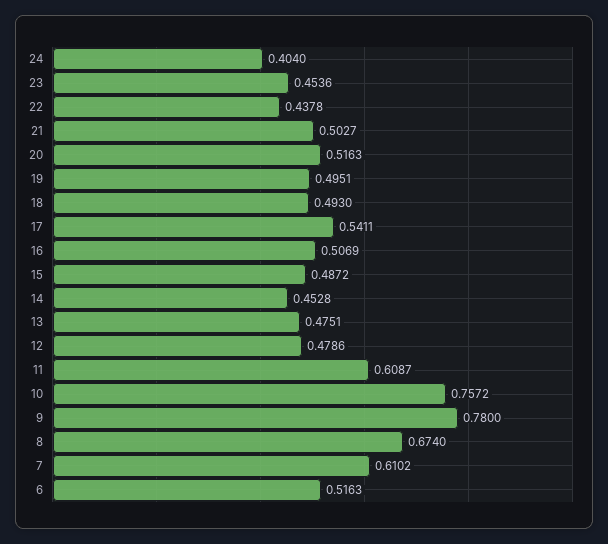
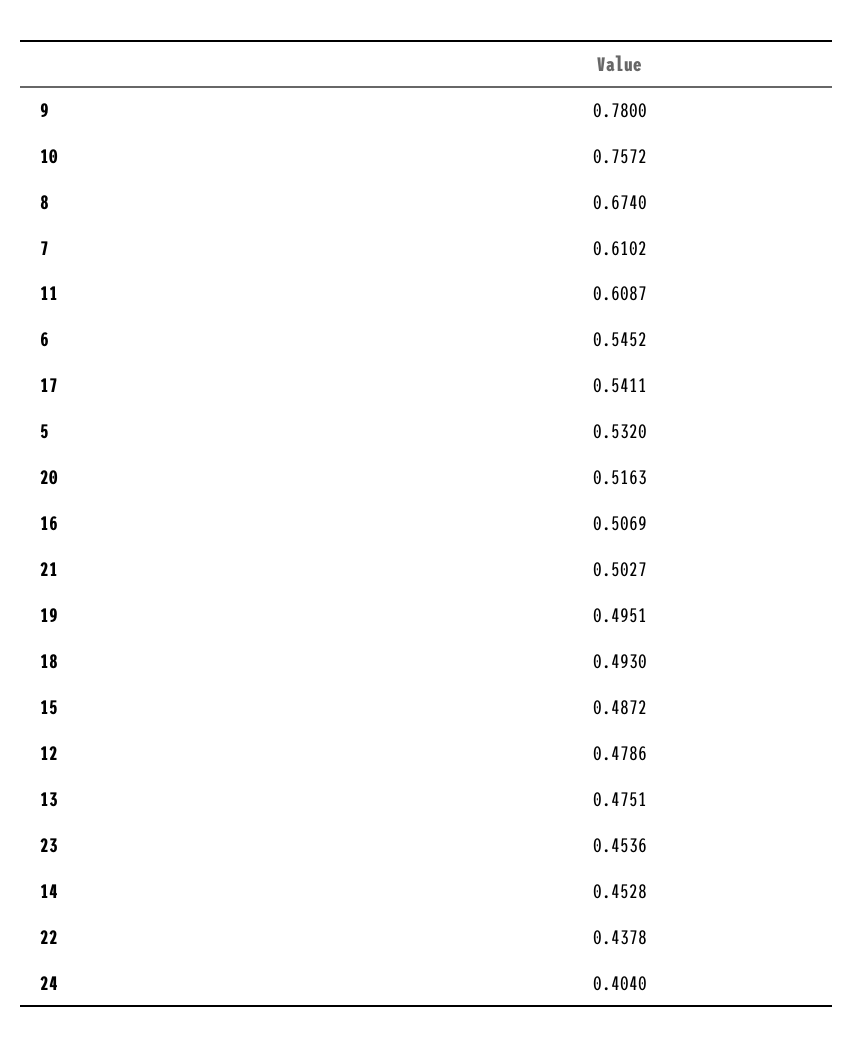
  {
    "24": 0.404,
    "23": 0.4536,
    "22": 0.4378,
    "21": 0.5027,
    "20": 0.5163,
    "19": 0.4951,
    "18": 0.493,
    "17": 0.5411,
    "16": 0.5069,
    "15": 0.4872,
    "14": 0.4528,
    "13": 0.4751,
    "12": 0.4786,
    "11": 0.6087,
    "10": 0.7572,
    "9": 0.78,
    "8": 0.674,
    "7": 0.6102,
-   "6": 0.5163
+   "6": 0.5452,
+   "5": 0.532
  }

